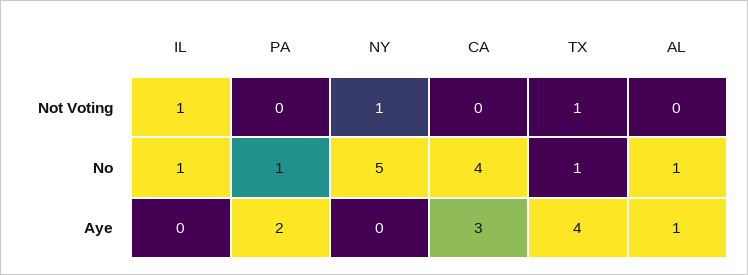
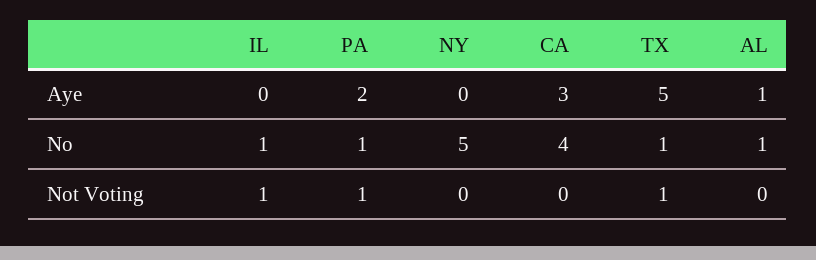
  {
    "IL": {
      "Not Voting": 1,
      "No": 1,
      "Aye": 0
    },
    "PA": {
-     "Not Voting": 0,
+     "Not Voting": 1,
      "No": 1,
      "Aye": 2
    },
    "NY": {
-     "Not Voting": 1,
+     "Not Voting": 0,
      "No": 5,
      "Aye": 0
    },
    "CA": {
      "Not Voting": 0,
      "No": 4,
      "Aye": 3
    },
    "TX": {
      "Not Voting": 1,
      "No": 1,
-     "Aye": 4
+     "Aye": 5
    },
    "AL": {
      "Not Voting": 0,
      "No": 1,
      "Aye": 1
    }
  }

